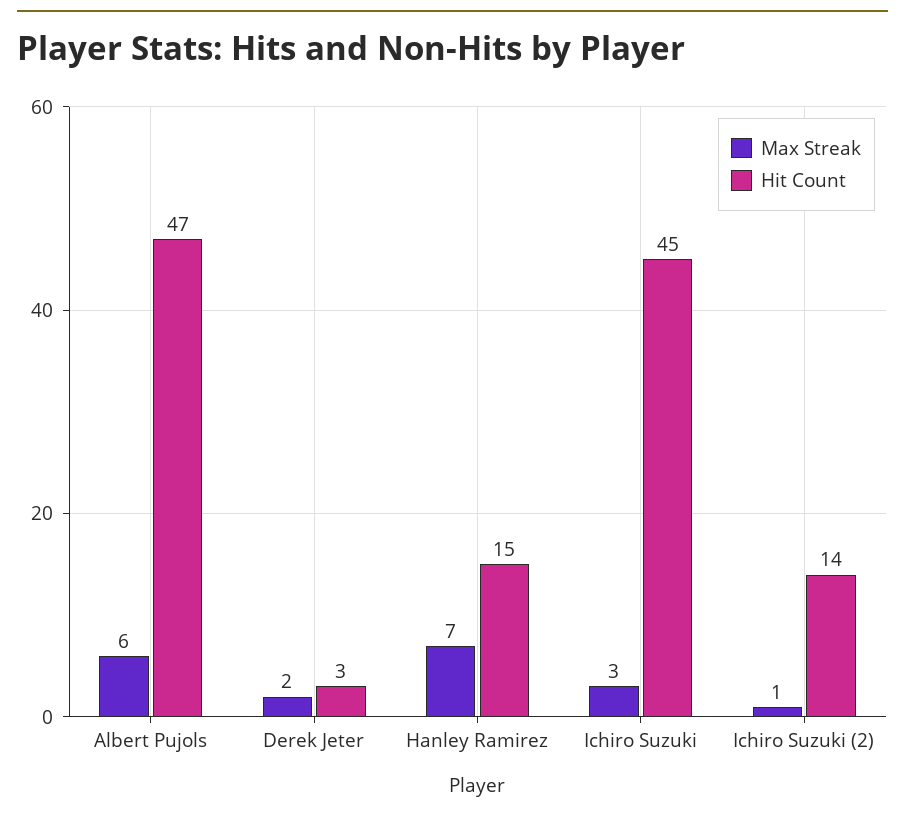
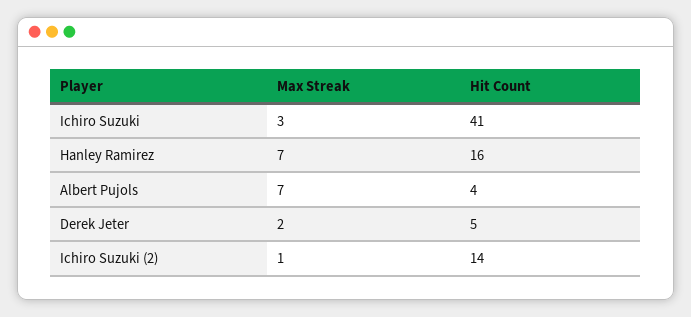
  {
    "Max Streak": {
-     "Albert Pujols": 6,
+     "Albert Pujols": 7,
      "Derek Jeter": 2,
      "Hanley Ramirez": 7,
      "Ichiro Suzuki": 3,
      "Ichiro Suzuki (2)": 1
    },
    "Hit Count": {
-     "Albert Pujols": 47,
+     "Albert Pujols": 4,
-     "Derek Jeter": 3,
+     "Derek Jeter": 5,
-     "Hanley Ramirez": 15,
+     "Hanley Ramirez": 16,
-     "Ichiro Suzuki": 45,
+     "Ichiro Suzuki": 41,
      "Ichiro Suzuki (2)": 14
    }
  }

